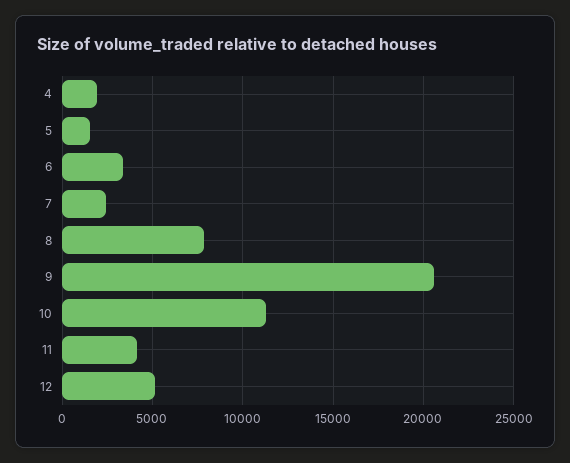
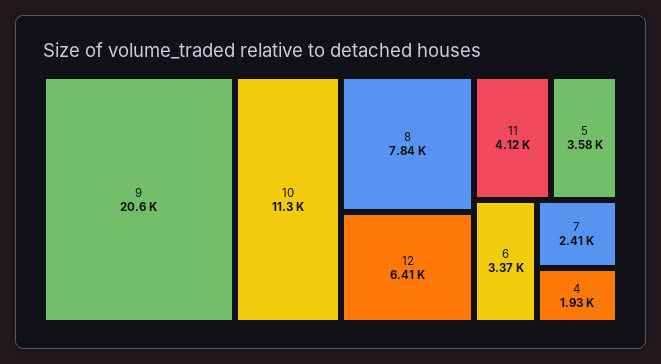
  {
    "4": 1930,
-   "5": 1500,
+   "5": 3580,
    "6": 3370,
    "7": 2410,
    "8": 7840,
    "9": 20600,
    "10": 11300,
    "11": 4120,
-   "12": 5000
+   "12": 6410
  }

